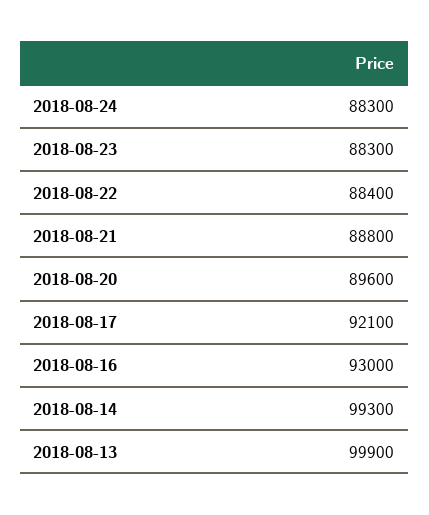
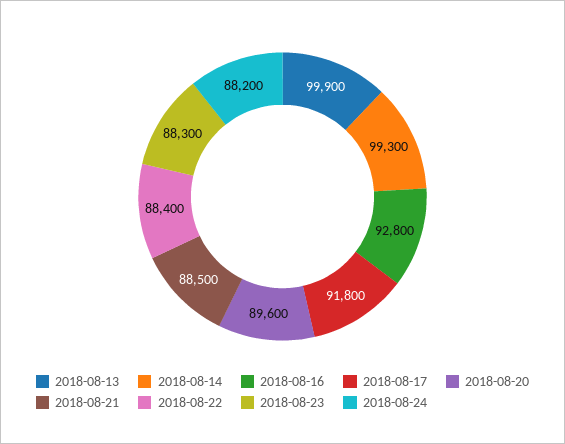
  {
-   "2018-08-24": 88300,
+   "2018-08-24": 88200,
    "2018-08-23": 88300,
    "2018-08-22": 88400,
-   "2018-08-21": 88800,
+   "2018-08-21": 88500,
    "2018-08-20": 89600,
-   "2018-08-17": 92100,
+   "2018-08-17": 91800,
-   "2018-08-16": 93000,
+   "2018-08-16": 92800,
    "2018-08-14": 99300,
    "2018-08-13": 99900
  }

